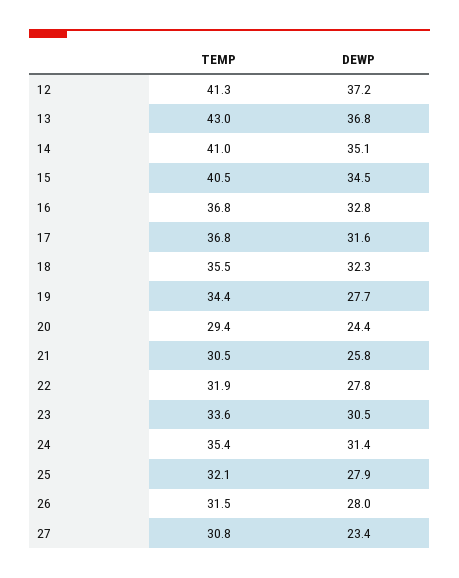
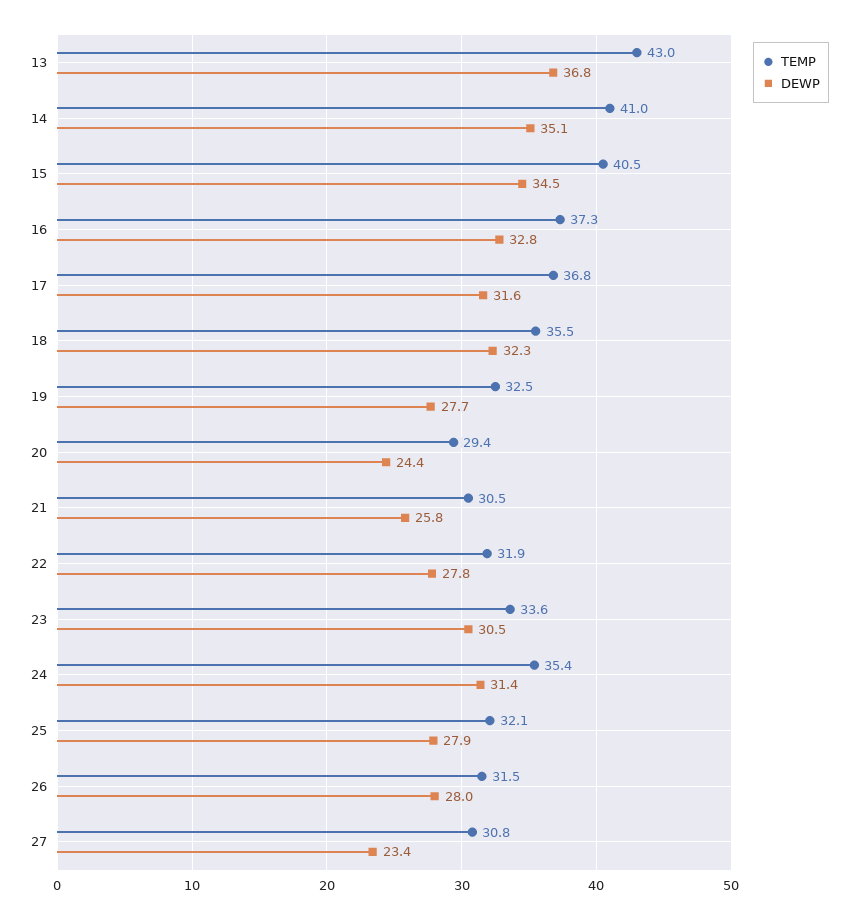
  {
    "TEMP": {
-     "12": 41.3,
      "13": 43,
      "14": 41,
      "15": 40.5,
-     "16": 36.8,
+     "16": 37.3,
      "17": 36.8,
      "18": 35.5,
-     "19": 34.4,
+     "19": 32.5,
      "20": 29.4,
      "21": 30.5,
      "22": 31.9,
      "23": 33.6,
      "24": 35.4,
      "25": 32.1,
      "26": 31.5,
      "27": 30.8
    },
    "DEWP": {
-     "12": 37.2,
      "13": 36.8,
      "14": 35.1,
      "15": 34.5,
      "16": 32.8,
      "17": 31.6,
      "18": 32.3,
      "19": 27.7,
      "20": 24.4,
      "21": 25.8,
      "22": 27.8,
      "23": 30.5,
      "24": 31.4,
      "25": 27.9,
      "26": 28,
      "27": 23.4
    }
  }

